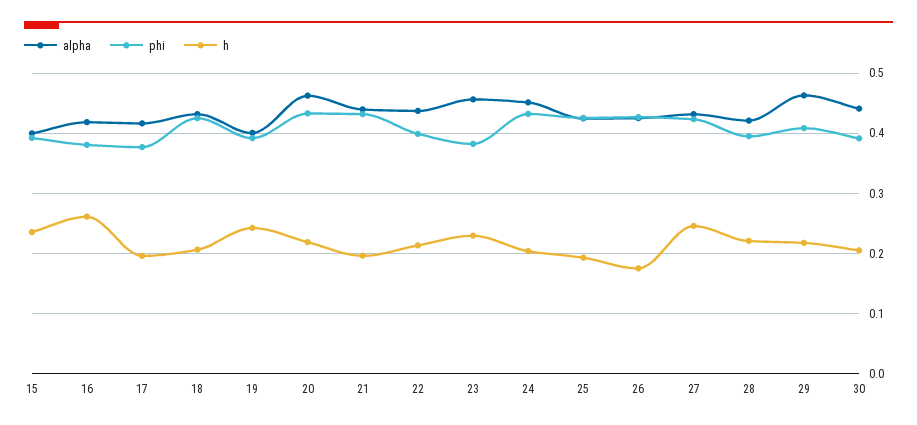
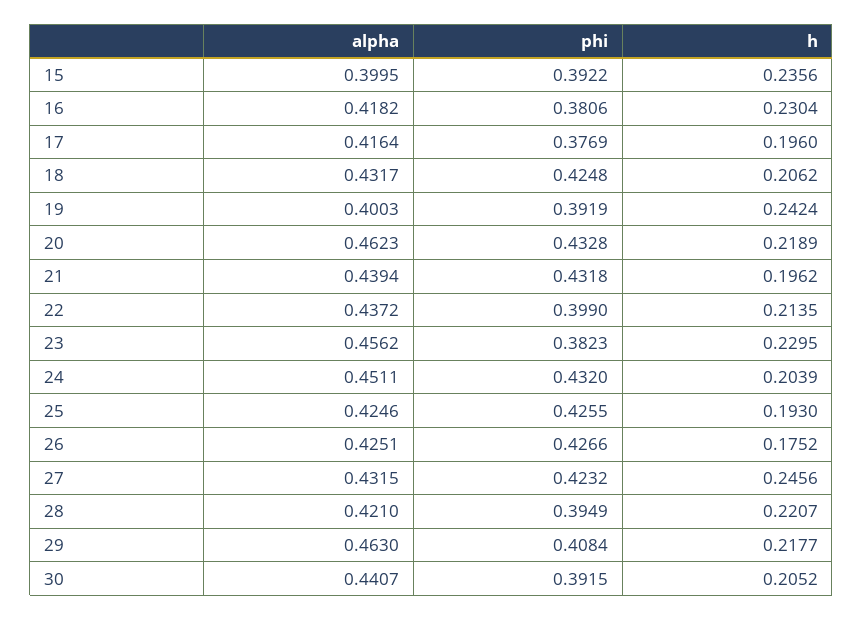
  {
    "alpha": {
      "15": 0.3995,
      "16": 0.4182,
      "17": 0.4164,
      "18": 0.4317,
      "19": 0.4003,
      "20": 0.4623,
      "21": 0.4394,
      "22": 0.4372,
      "23": 0.4562,
      "24": 0.4511,
      "25": 0.4246,
      "26": 0.4251,
      "27": 0.4315,
      "28": 0.421,
      "29": 0.463,
      "30": 0.4407
    },
    "phi": {
      "15": 0.3922,
      "16": 0.3806,
      "17": 0.3769,
      "18": 0.4248,
      "19": 0.3919,
      "20": 0.4328,
      "21": 0.4318,
      "22": 0.399,
      "23": 0.3823,
      "24": 0.432,
      "25": 0.4255,
      "26": 0.4266,
      "27": 0.4232,
      "28": 0.3949,
      "29": 0.4084,
      "30": 0.3915
    },
    "h": {
      "15": 0.2356,
-     "16": 0.26,
+     "16": 0.2304,
      "17": 0.196,
      "18": 0.2062,
      "19": 0.2424,
      "20": 0.2189,
      "21": 0.1962,
      "22": 0.2135,
      "23": 0.2295,
      "24": 0.2039,
      "25": 0.193,
      "26": 0.1752,
      "27": 0.2456,
      "28": 0.2207,
      "29": 0.2177,
      "30": 0.2052
    }
  }

